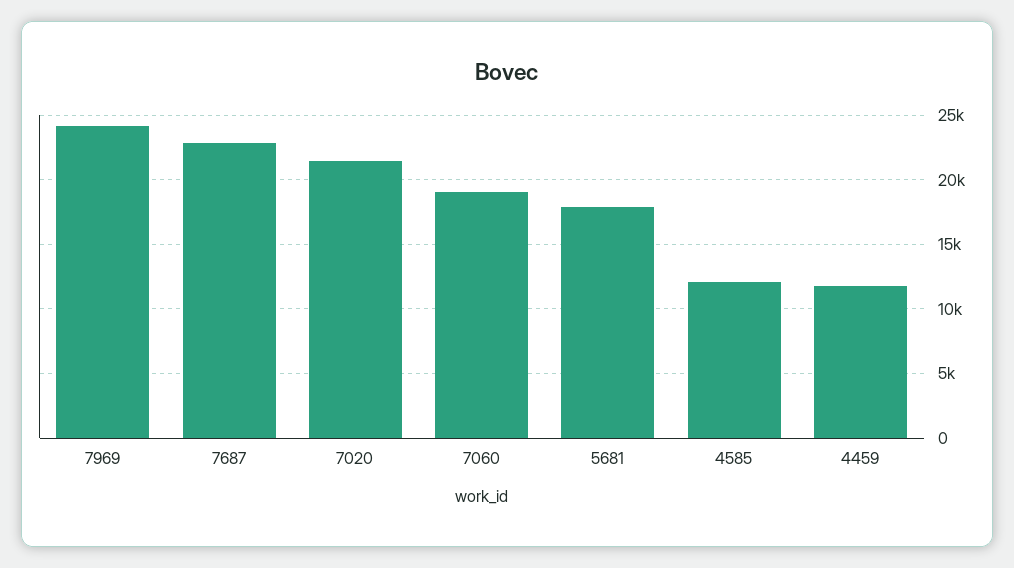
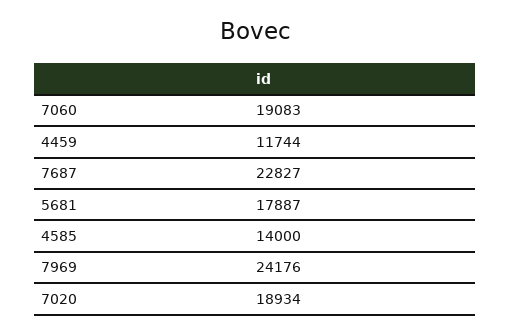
  {
    "7969": 24176,
    "7687": 22827,
-   "7020": 21500,
+   "7020": 18934,
    "7060": 19083,
    "5681": 17887,
-   "4585": 12000,
+   "4585": 14000,
    "4459": 11744
  }

